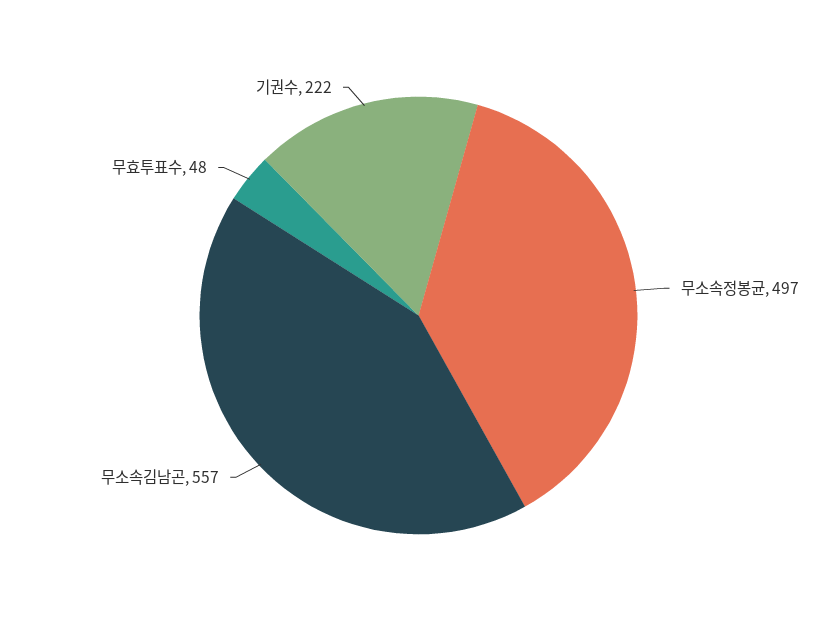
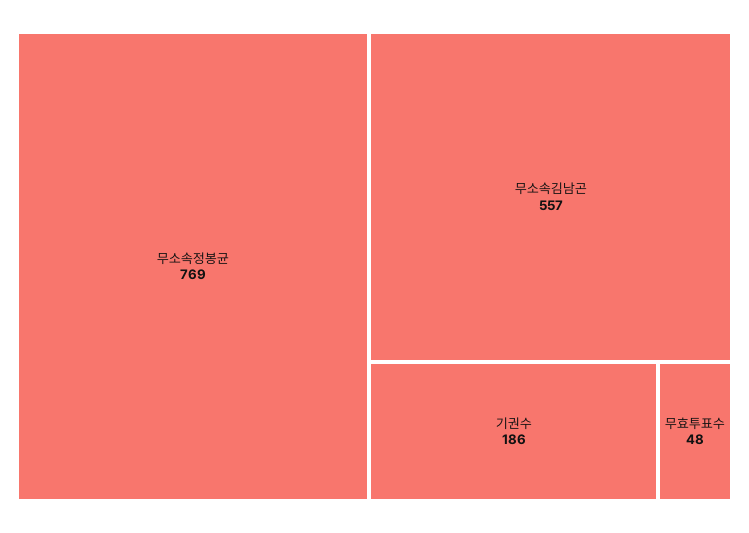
  {
-   "무소속정봉균": 497,
+   "무소속정봉균": 769,
    "무소속김남곤": 557,
    "무효투표수": 48,
-   "기권수": 222
+   "기권수": 186
  }

